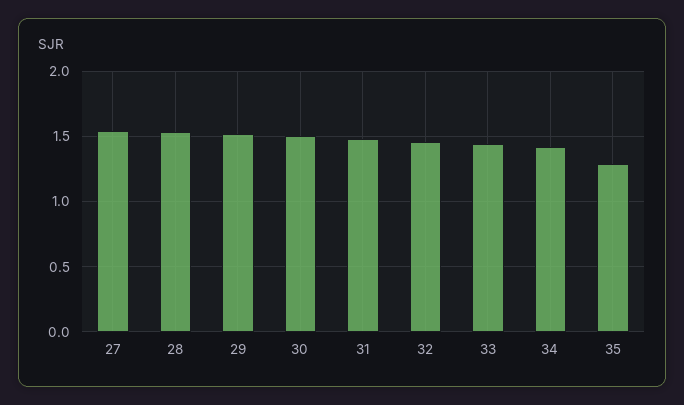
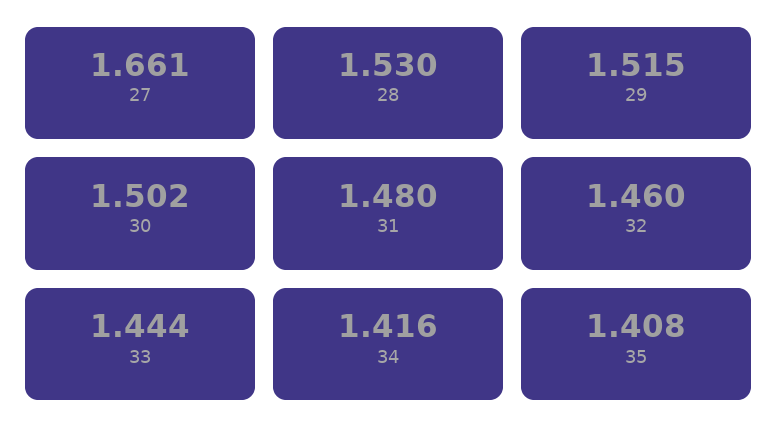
  {
-   "27": 1.55,
+   "27": 1.661,
    "28": 1.53,
    "29": 1.515,
    "30": 1.502,
    "31": 1.48,
    "32": 1.46,
    "33": 1.444,
    "34": 1.416,
-   "35": 1.3
+   "35": 1.408
  }

